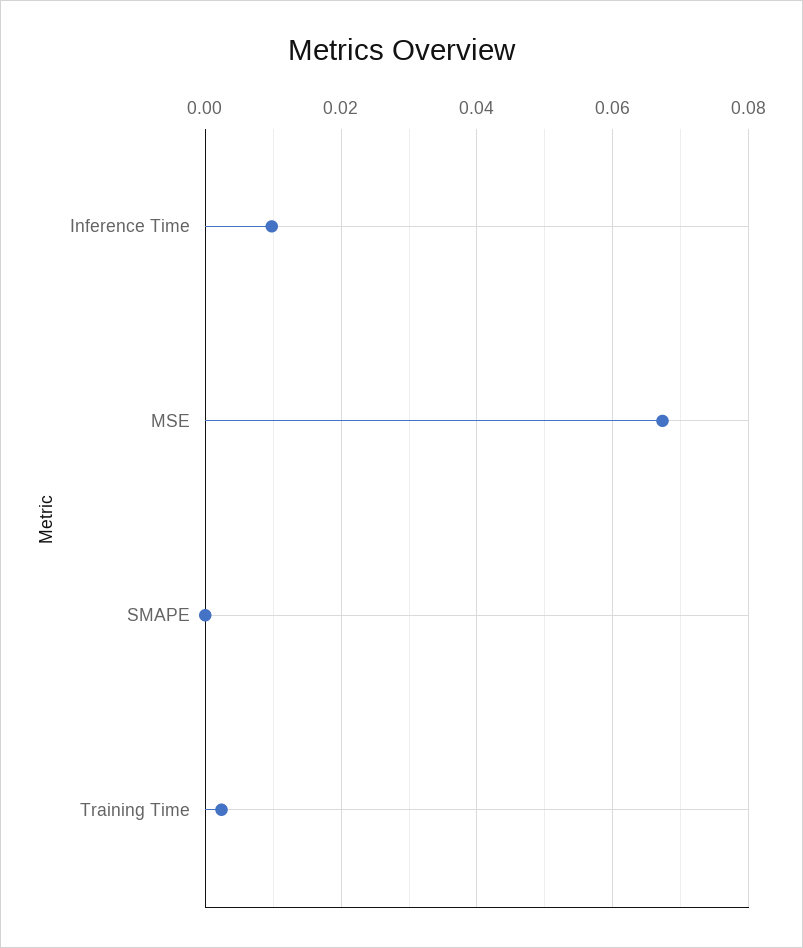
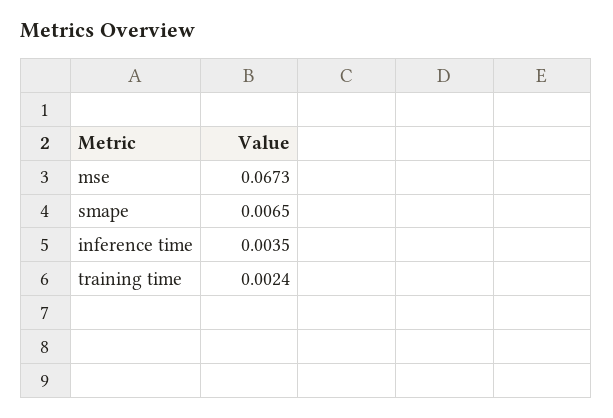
  {
-   "Inference Time": 0.01,
+   "Inference Time": 0.0035,
    "MSE": 0.0673,
-   "SMAPE": 0,
+   "SMAPE": 0.0065,
    "Training Time": 0.0024
  }

